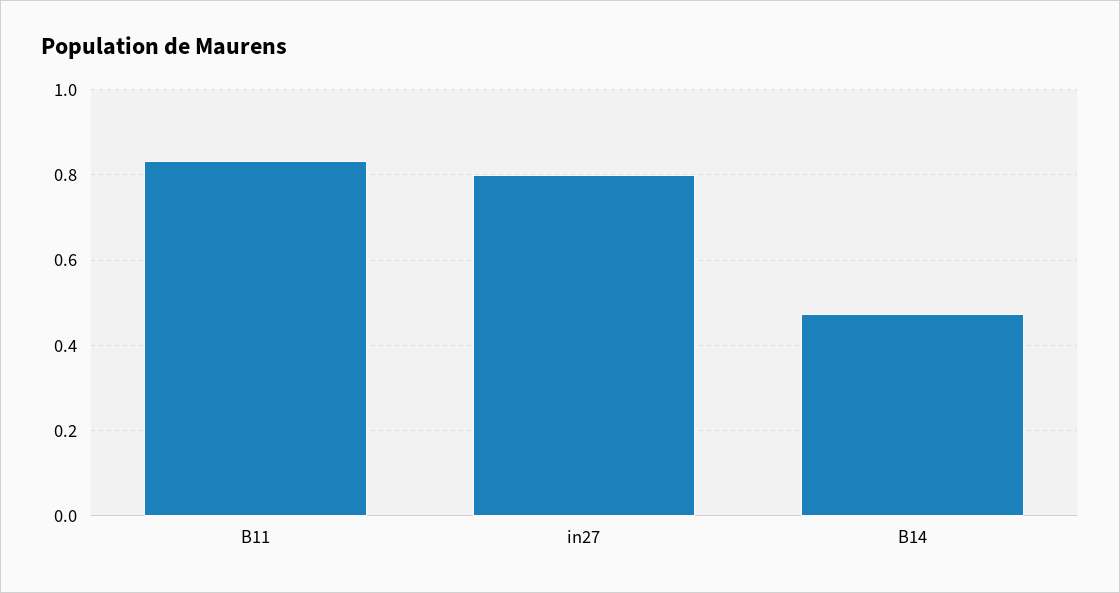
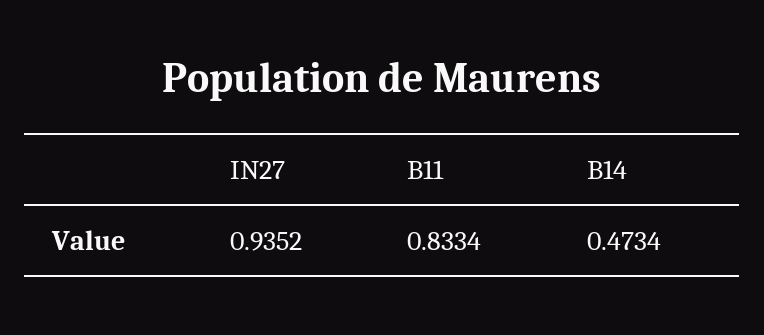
  {
    "B11": 0.8334,
-   "in27": 0.8,
+   "in27": 0.9352,
    "B14": 0.4734
  }

